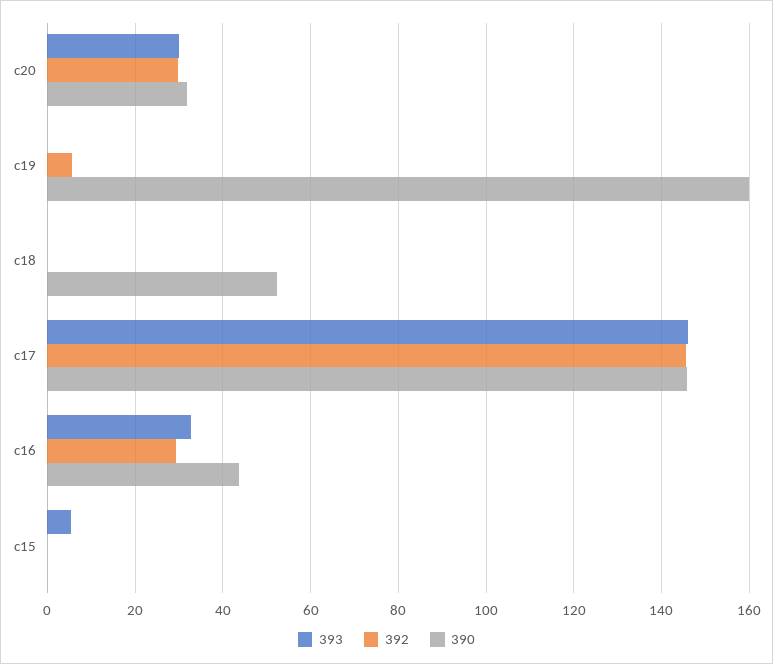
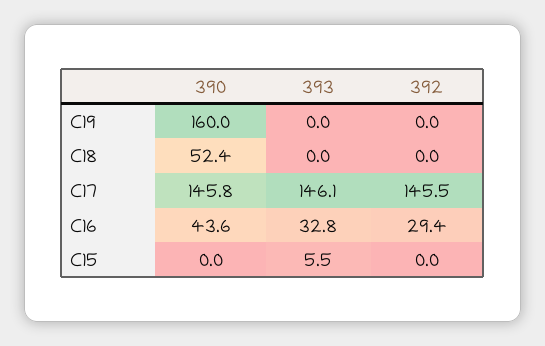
  {
    "393": {
-     "c20": 30,
      "c19": 0,
      "c18": 0,
      "c17": 146.1,
      "c16": 32.8,
      "c15": 5.5
    },
    "392": {
-     "c20": 30,
-     "c19": 6,
+     "c19": 0,
      "c18": 0,
      "c17": 145.5,
      "c16": 29.4,
      "c15": 0
    },
    "390": {
-     "c20": 32,
      "c19": 160,
      "c18": 52.4,
      "c17": 145.8,
      "c16": 43.6,
      "c15": 0
    }
  }

